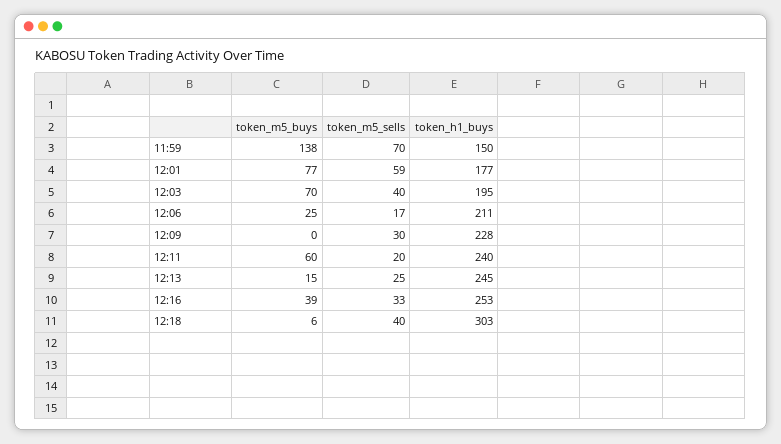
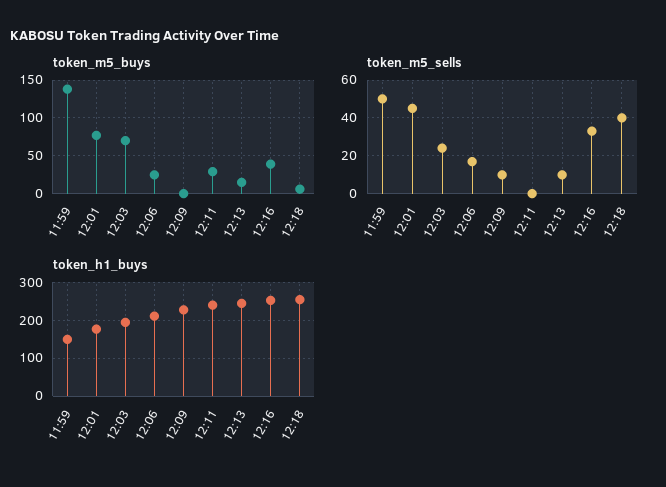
  {
    "token_m5_buys": {
      "11:59": 138,
      "12:01": 77,
      "12:03": 70,
      "12:06": 25,
      "12:09": 0,
-     "12:11": 60,
+     "12:11": 30,
      "12:13": 15,
      "12:16": 39,
      "12:18": 6
    },
    "token_m5_sells": {
-     "11:59": 70,
+     "11:59": 50,
-     "12:01": 59,
+     "12:01": 45,
-     "12:03": 40,
+     "12:03": 25,
      "12:06": 17,
-     "12:09": 30,
+     "12:09": 10,
-     "12:11": 20,
+     "12:11": 0,
-     "12:13": 25,
+     "12:13": 10,
      "12:16": 33,
      "12:18": 40
    },
    "token_h1_buys": {
      "11:59": 150,
      "12:01": 177,
      "12:03": 195,
      "12:06": 211,
      "12:09": 228,
      "12:11": 240,
      "12:13": 245,
      "12:16": 253,
-     "12:18": 303
+     "12:18": 260
    }
  }

